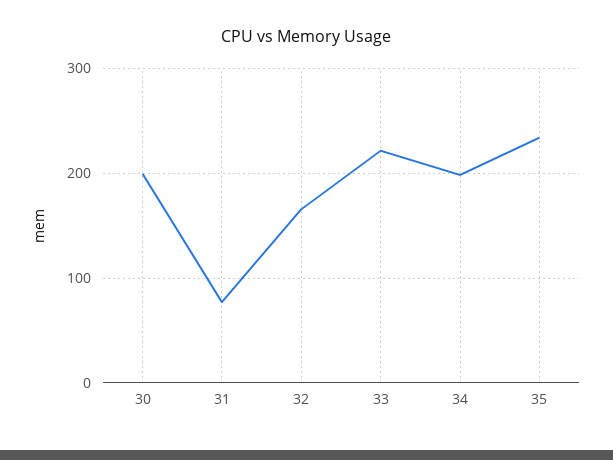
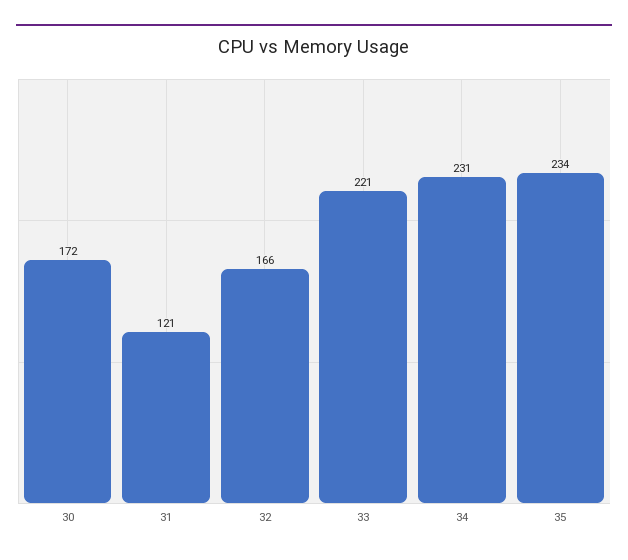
  {
-   "30": 200,
+   "30": 172,
-   "31": 80,
+   "31": 121,
    "32": 166,
    "33": 221,
-   "34": 200,
+   "34": 231,
    "35": 234
  }

